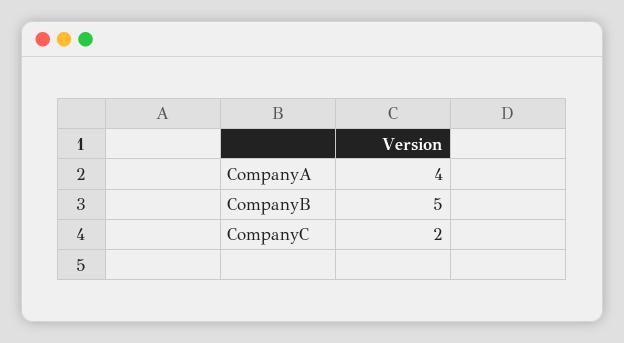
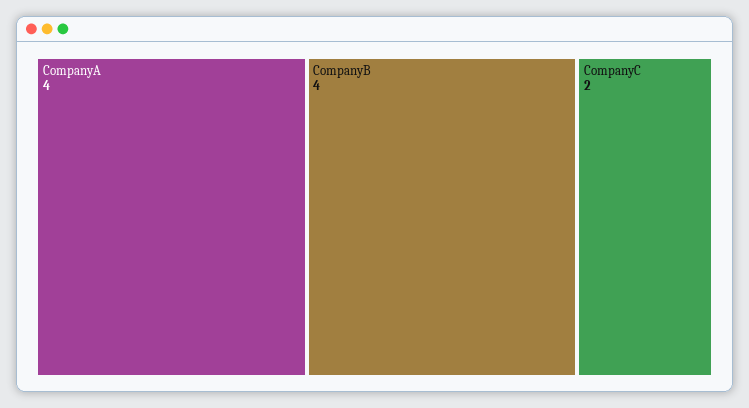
  {
    "CompanyA": 4,
-   "CompanyB": 5,
+   "CompanyB": 4,
    "CompanyC": 2
  }

